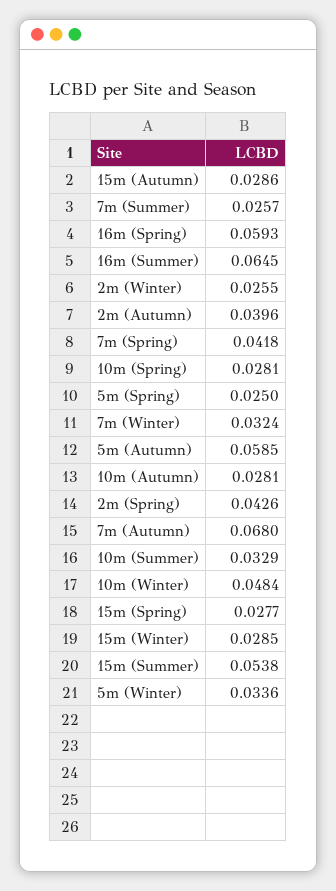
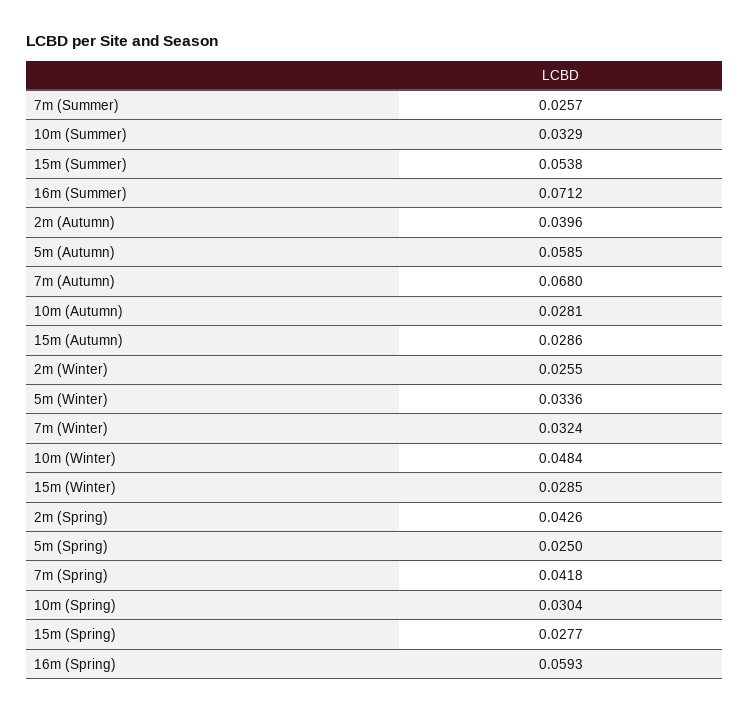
  {
    "15m (Autumn)": 0.0286,
    "7m (Summer)": 0.0257,
    "16m (Spring)": 0.0593,
-   "16m (Summer)": 0.0645,
+   "16m (Summer)": 0.0712,
    "2m (Winter)": 0.0255,
    "2m (Autumn)": 0.0396,
    "7m (Spring)": 0.0418,
-   "10m (Spring)": 0.0281,
+   "10m (Spring)": 0.0304,
    "5m (Spring)": 0.025,
    "7m (Winter)": 0.0324,
    "5m (Autumn)": 0.0585,
    "10m (Autumn)": 0.0281,
    "2m (Spring)": 0.0426,
    "7m (Autumn)": 0.068,
    "10m (Summer)": 0.0329,
    "10m (Winter)": 0.0484,
    "15m (Spring)": 0.0277,
    "15m (Winter)": 0.0285,
    "15m (Summer)": 0.0538,
    "5m (Winter)": 0.0336
  }

